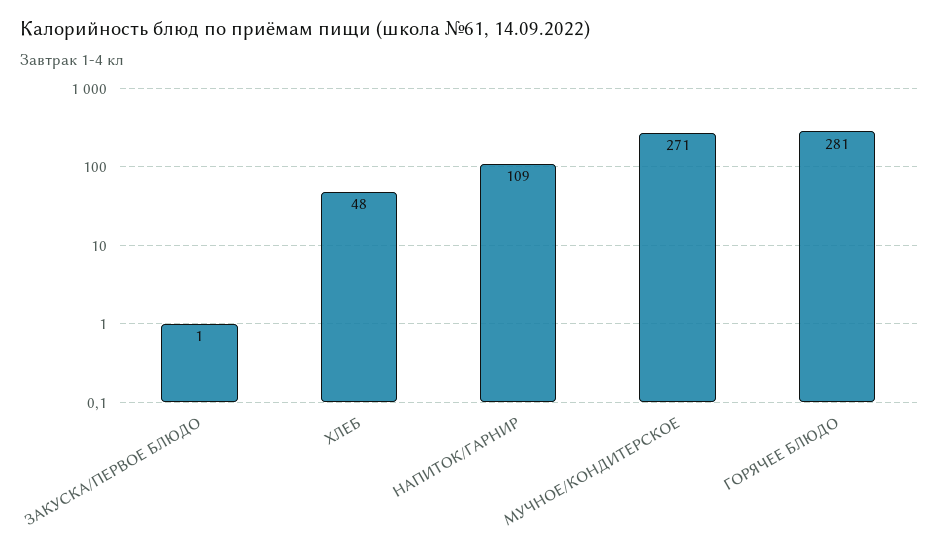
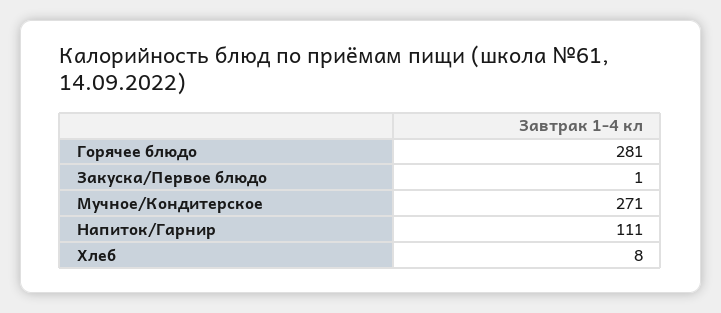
  {
    "ЗАКУСКА/ПЕРВОЕ БЛЮДО": 1,
-   "ХЛЕБ": 48,
+   "ХЛЕБ": 8,
-   "НАПИТОК/ГАРНИР": 109,
+   "НАПИТОК/ГАРНИР": 111,
    "МУЧНОЕ/КОНДИТЕРСКОЕ": 271,
    "ГОРЯЧЕЕ БЛЮДО": 281
  }

